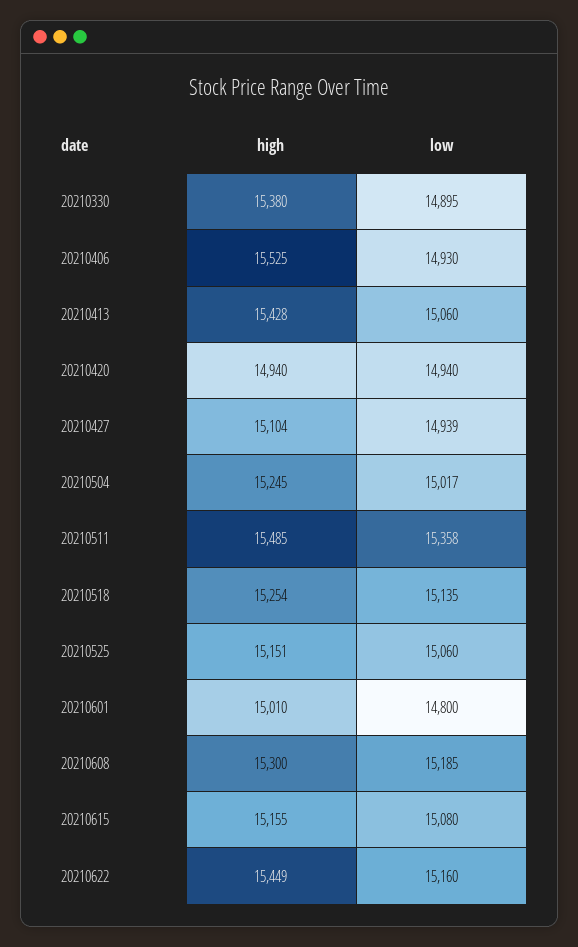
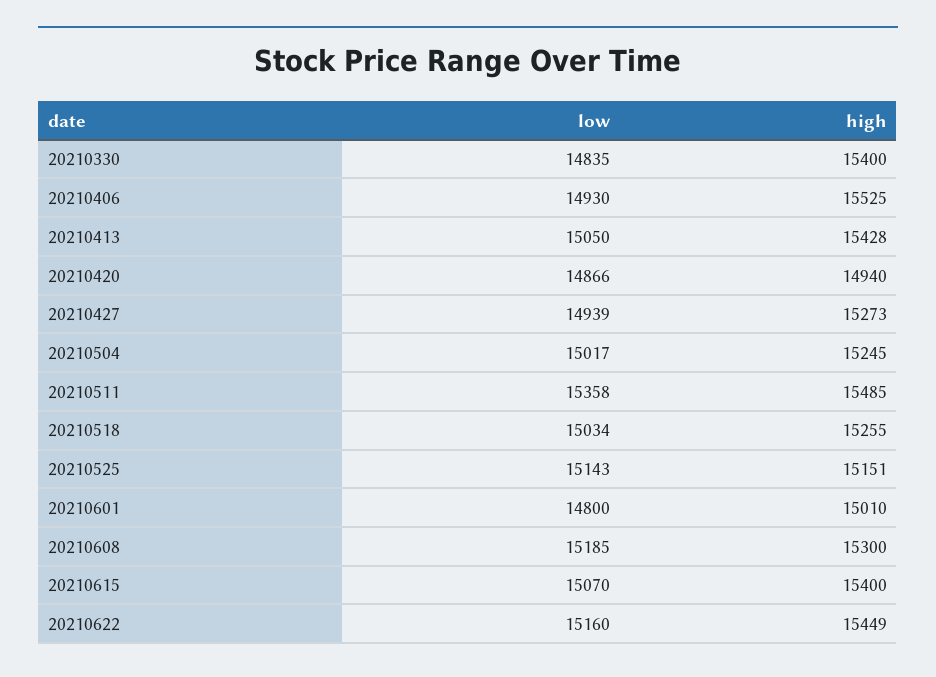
  {
    "high": {
-     "20210330": 15380,
+     "20210330": 15400,
      "20210406": 15525,
      "20210413": 15428,
      "20210420": 14940,
-     "20210427": 15104,
+     "20210427": 15273,
      "20210504": 15245,
      "20210511": 15485,
-     "20210518": 15254,
+     "20210518": 15255,
      "20210525": 15151,
      "20210601": 15010,
      "20210608": 15300,
-     "20210615": 15155,
+     "20210615": 15400,
      "20210622": 15449
    },
    "low": {
-     "20210330": 14895,
+     "20210330": 14835,
      "20210406": 14930,
-     "20210413": 15060,
+     "20210413": 15050,
-     "20210420": 14940,
+     "20210420": 14866,
      "20210427": 14939,
      "20210504": 15017,
      "20210511": 15358,
-     "20210518": 15135,
+     "20210518": 15034,
-     "20210525": 15060,
+     "20210525": 15143,
      "20210601": 14800,
      "20210608": 15185,
-     "20210615": 15080,
+     "20210615": 15070,
      "20210622": 15160
    }
  }

